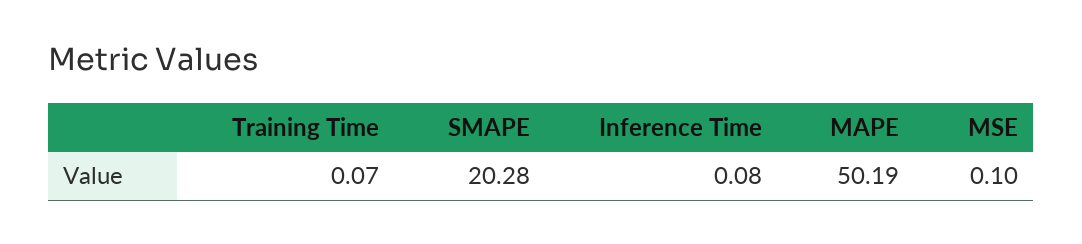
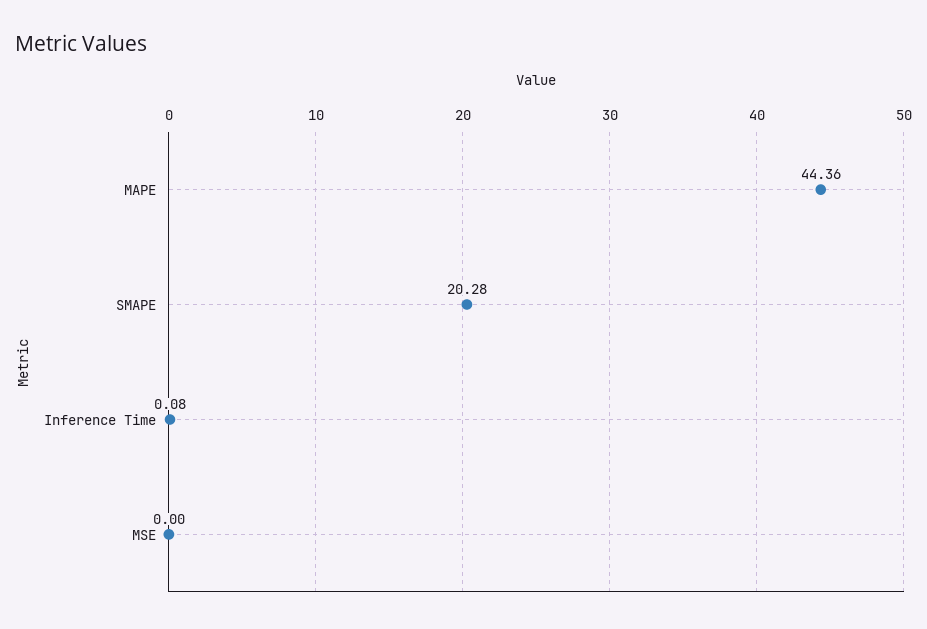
  {
-   "Training Time": 0.07,
    "SMAPE": 20.28,
    "Inference Time": 0.08,
-   "MAPE": 50.19,
+   "MAPE": 44.36,
-   "MSE": 0.1
+   "MSE": 0
  }

